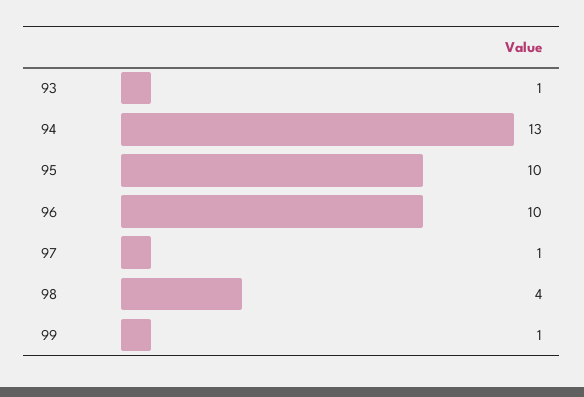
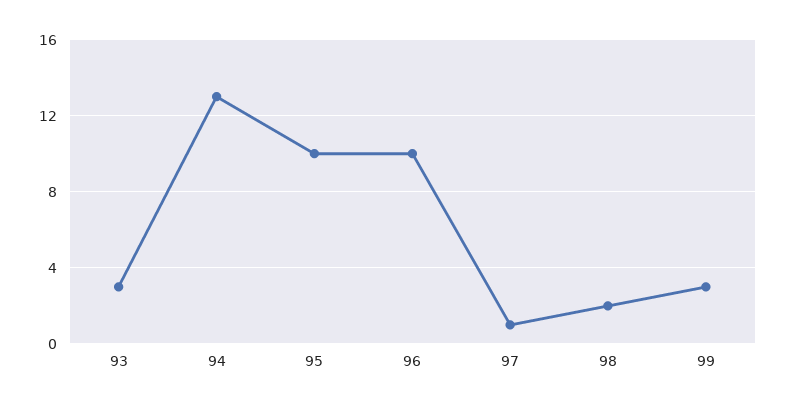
  {
-   "93": 1,
+   "93": 3,
    "94": 13,
    "95": 10,
    "96": 10,
    "97": 1,
-   "98": 4,
+   "98": 2,
-   "99": 1
+   "99": 3
  }

